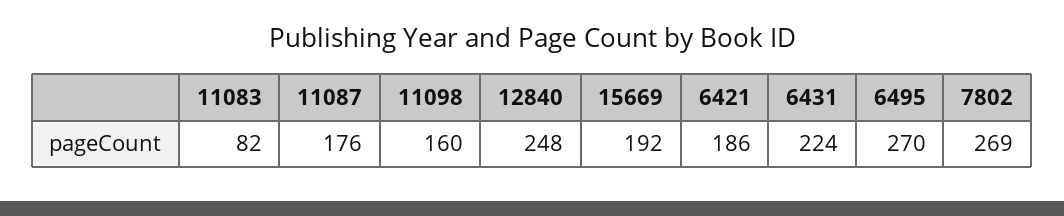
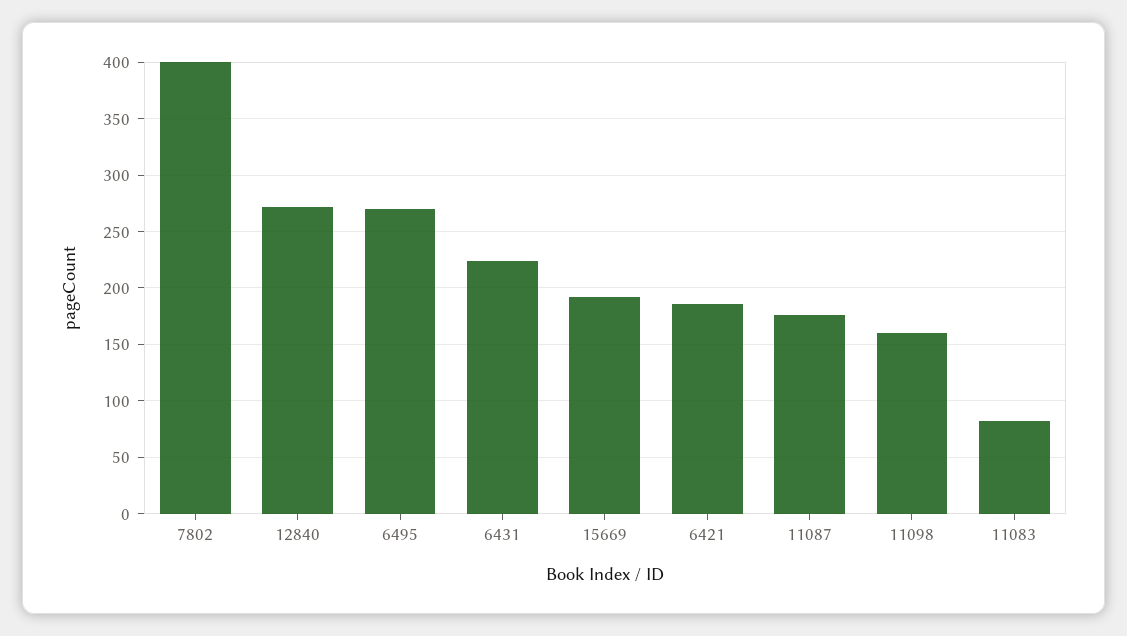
  {
    "11083": 82,
    "11087": 176,
    "11098": 160,
-   "12840": 248,
+   "12840": 270,
    "15669": 192,
    "6421": 186,
    "6431": 224,
    "6495": 270,
-   "7802": 269
+   "7802": 400
  }

